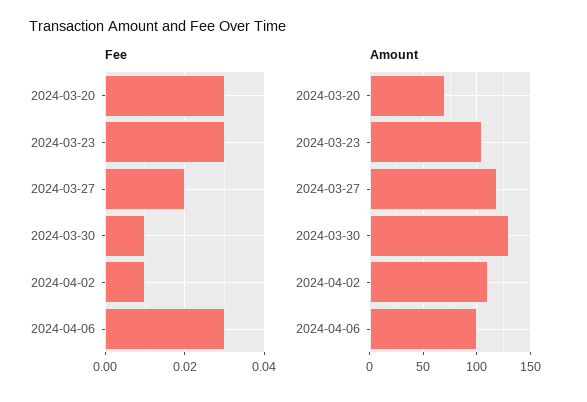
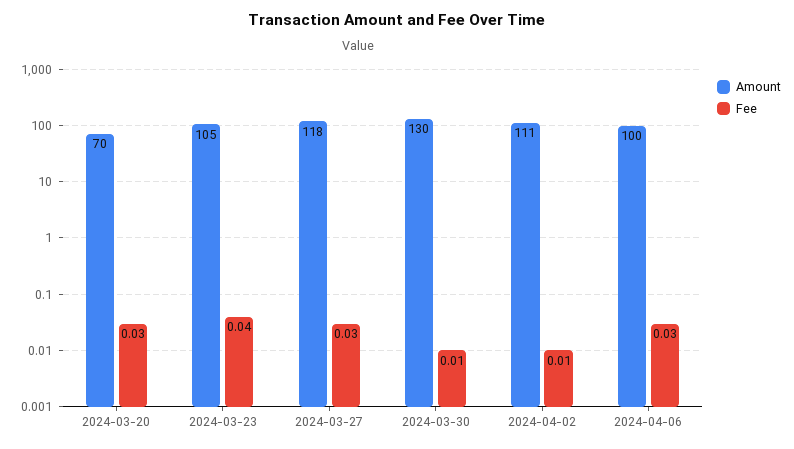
  {
    "Fee": {
      "2024-03-20": 0.03,
-     "2024-03-23": 0.03,
+     "2024-03-23": 0.04,
-     "2024-03-27": 0.02,
+     "2024-03-27": 0.03,
      "2024-03-30": 0.01,
      "2024-04-02": 0.01,
      "2024-04-06": 0.03
    },
    "Amount": {
      "2024-03-20": 70,
      "2024-03-23": 105,
      "2024-03-27": 118,
      "2024-03-30": 130,
      "2024-04-02": 111,
      "2024-04-06": 100
    }
  }

